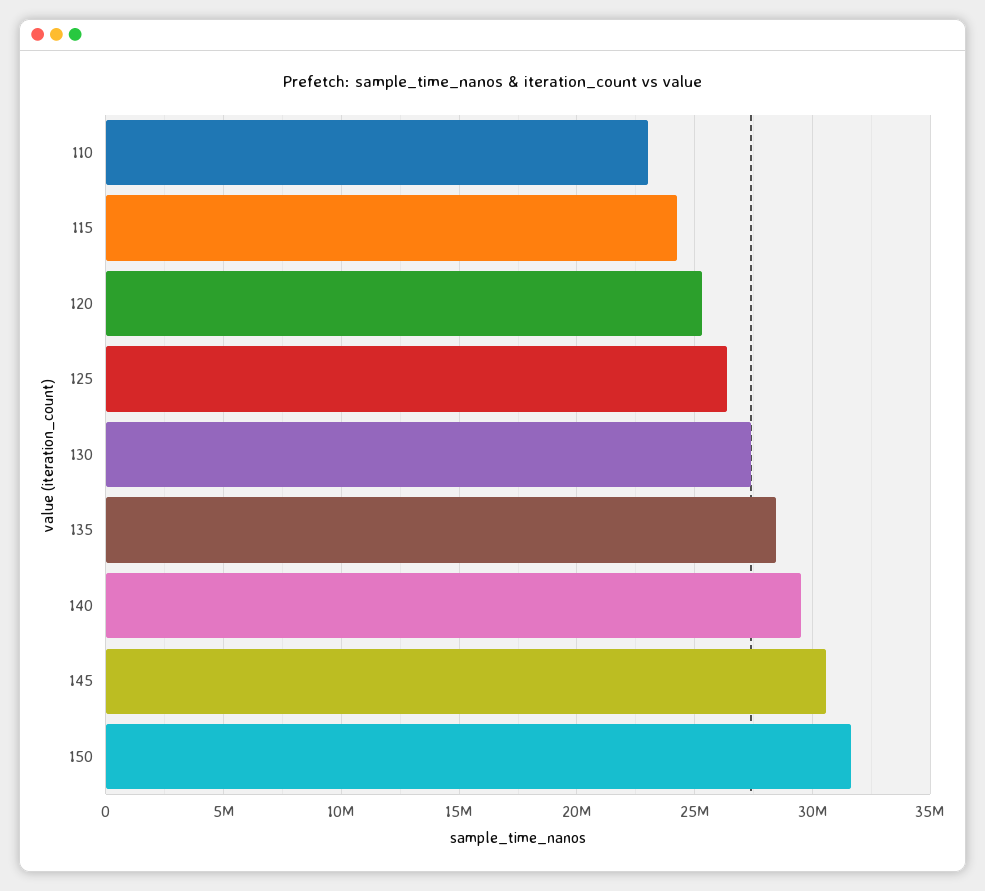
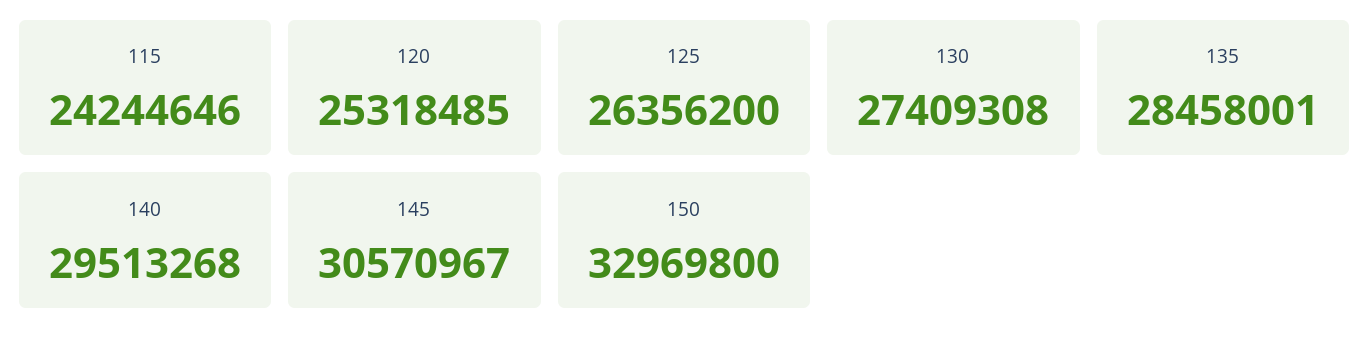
  {
-   "110": 23000000,
    "115": 24244646,
    "120": 25318485,
    "125": 26356200,
    "130": 27409308,
    "135": 28458001,
    "140": 29513268,
    "145": 30570967,
-   "150": 31500000
+   "150": 32969800
  }

